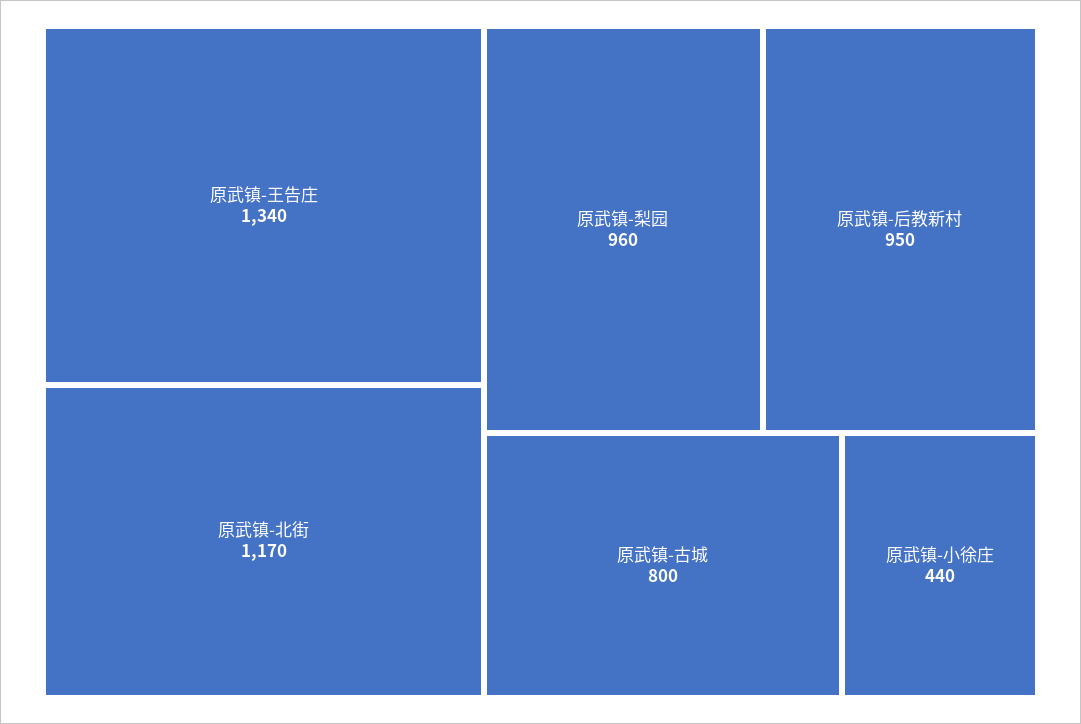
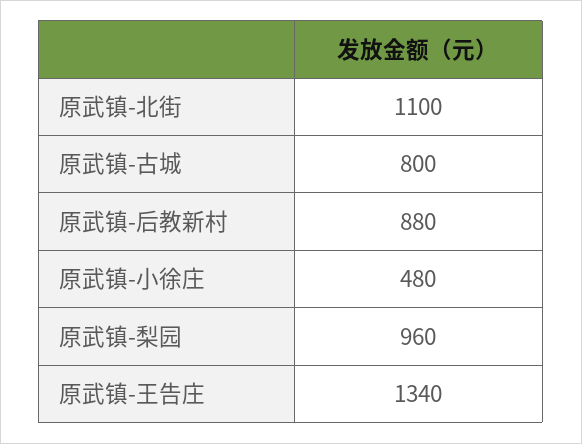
  {
    "原武镇-王告庄": 1340,
-   "原武镇-北街": 1170,
+   "原武镇-北街": 1100,
    "原武镇-梨园": 960,
-   "原武镇-后教新村": 950,
+   "原武镇-后教新村": 880,
    "原武镇-古城": 800,
-   "原武镇-小徐庄": 440
+   "原武镇-小徐庄": 480
  }

